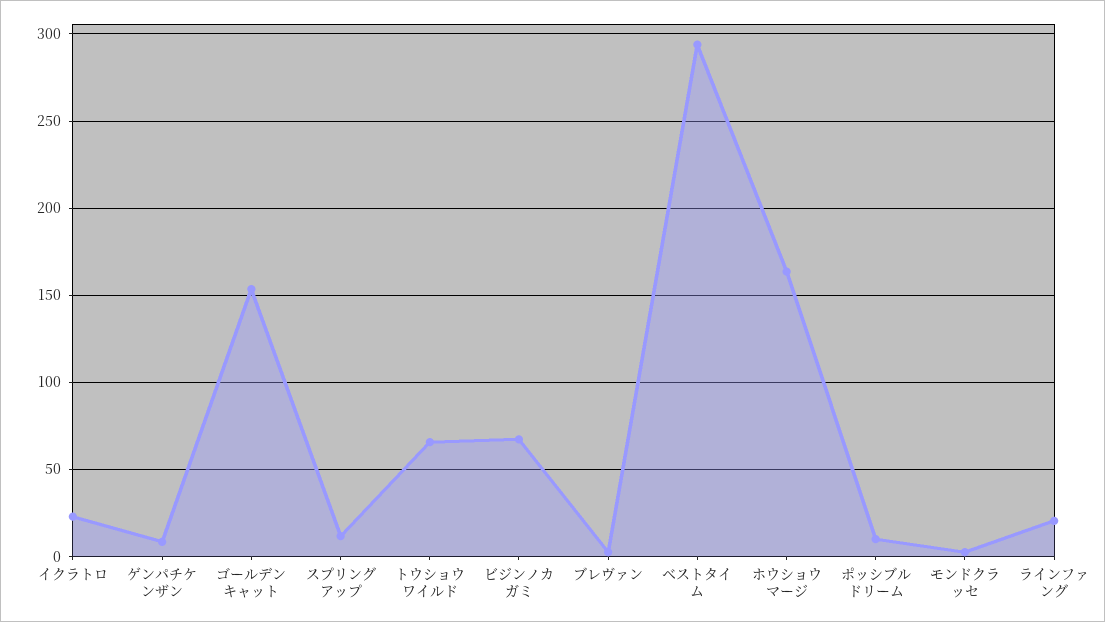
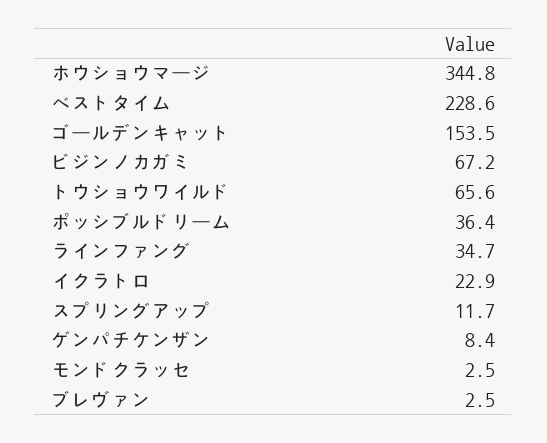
  {
    "イクラトロ": 22.9,
    "ゲンパチケンザン": 8.4,
    "ゴールデンキャット": 153.5,
    "スプリングアップ": 11.7,
    "トウショウワイルド": 65.6,
    "ビジンノカガミ": 67.2,
    "ブレヴァン": 2.5,
-   "ベストタイム": 295,
+   "ベストタイム": 228.6,
-   "ホウショウマージ": 165,
+   "ホウショウマージ": 344.8,
-   "ポッシブルドリーム": 10,
+   "ポッシブルドリーム": 36.4,
    "モンドクラッセ": 2.5,
-   "ラインファング": 20
+   "ラインファング": 34.7
  }

